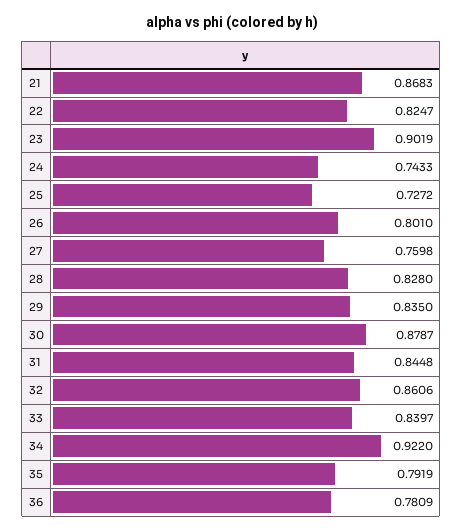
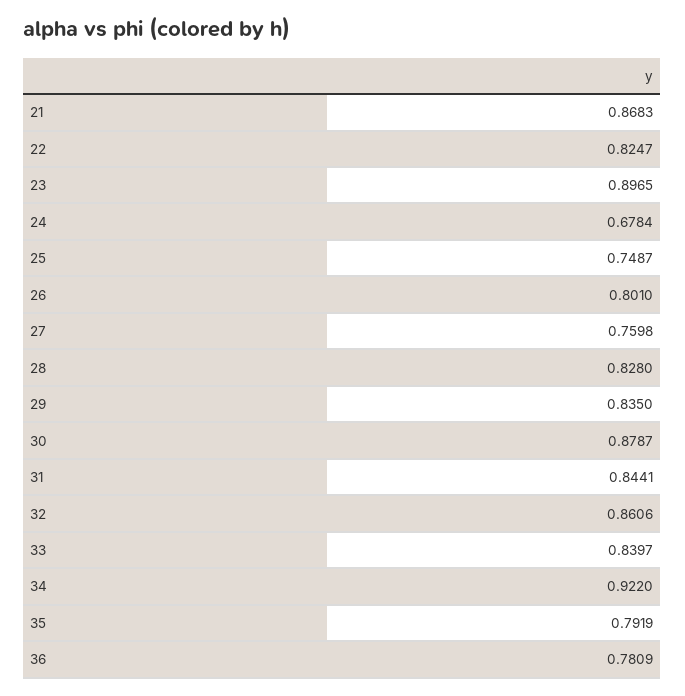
  {
    "21": 0.8683,
    "22": 0.8247,
-   "23": 0.9019,
+   "23": 0.8965,
-   "24": 0.7433,
+   "24": 0.6784,
-   "25": 0.7272,
+   "25": 0.7487,
    "26": 0.801,
    "27": 0.7598,
    "28": 0.828,
    "29": 0.835,
    "30": 0.8787,
-   "31": 0.8448,
+   "31": 0.8441,
    "32": 0.8606,
    "33": 0.8397,
    "34": 0.922,
    "35": 0.7919,
    "36": 0.7809
  }

